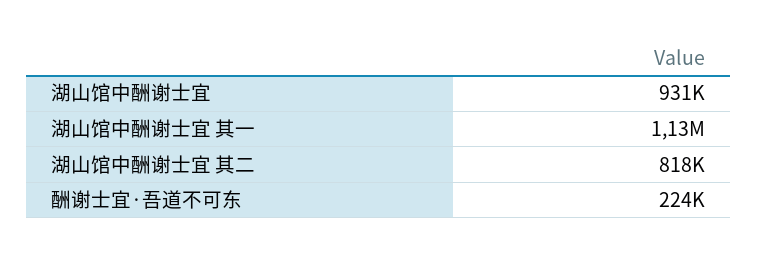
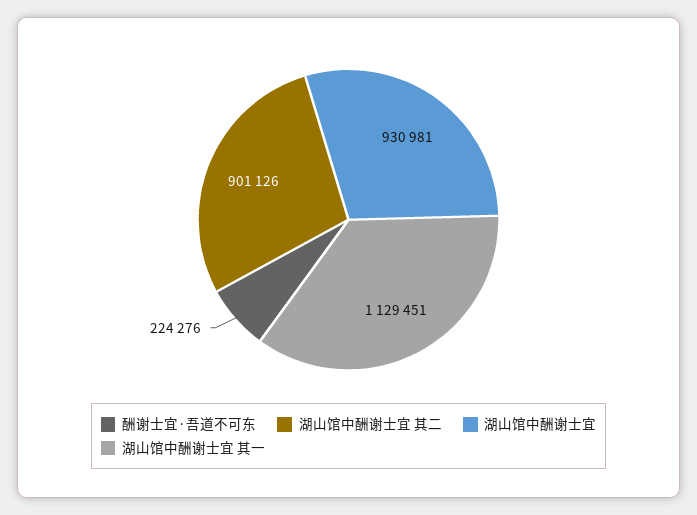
  {
    "湖山馆中酬谢士宜": 930981,
    "湖山馆中酬谢士宜 其一": 1129451,
-   "湖山馆中酬谢士宜 其二": 818000,
+   "湖山馆中酬谢士宜 其二": 901126,
    "酬谢士宜·吾道不可东": 224276
  }

